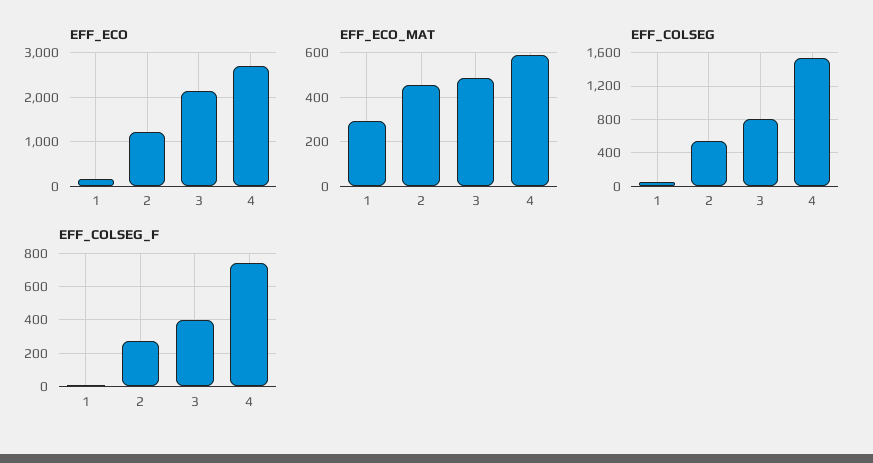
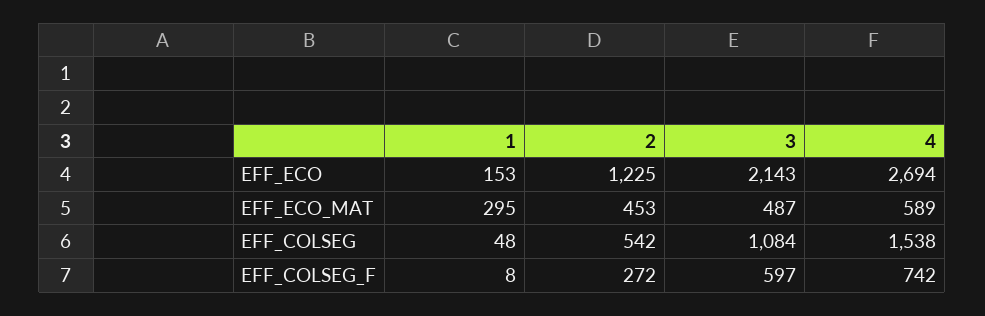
  {
    "EFF_ECO": {
      "1": 153,
      "2": 1225,
      "3": 2143,
      "4": 2694
    },
    "EFF_ECO_MAT": {
      "1": 295,
      "2": 453,
      "3": 487,
      "4": 589
    },
    "EFF_COLSEG": {
      "1": 48,
      "2": 542,
-     "3": 800,
+     "3": 1084,
      "4": 1538
    },
    "EFF_COLSEG_F": {
      "1": 8,
      "2": 272,
-     "3": 400,
+     "3": 597,
      "4": 742
    }
  }

